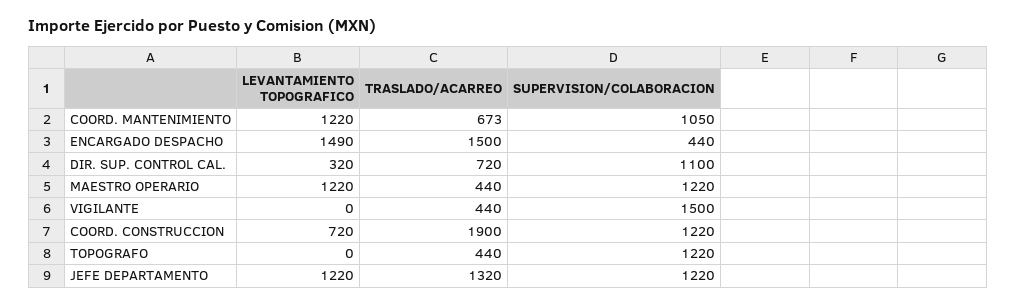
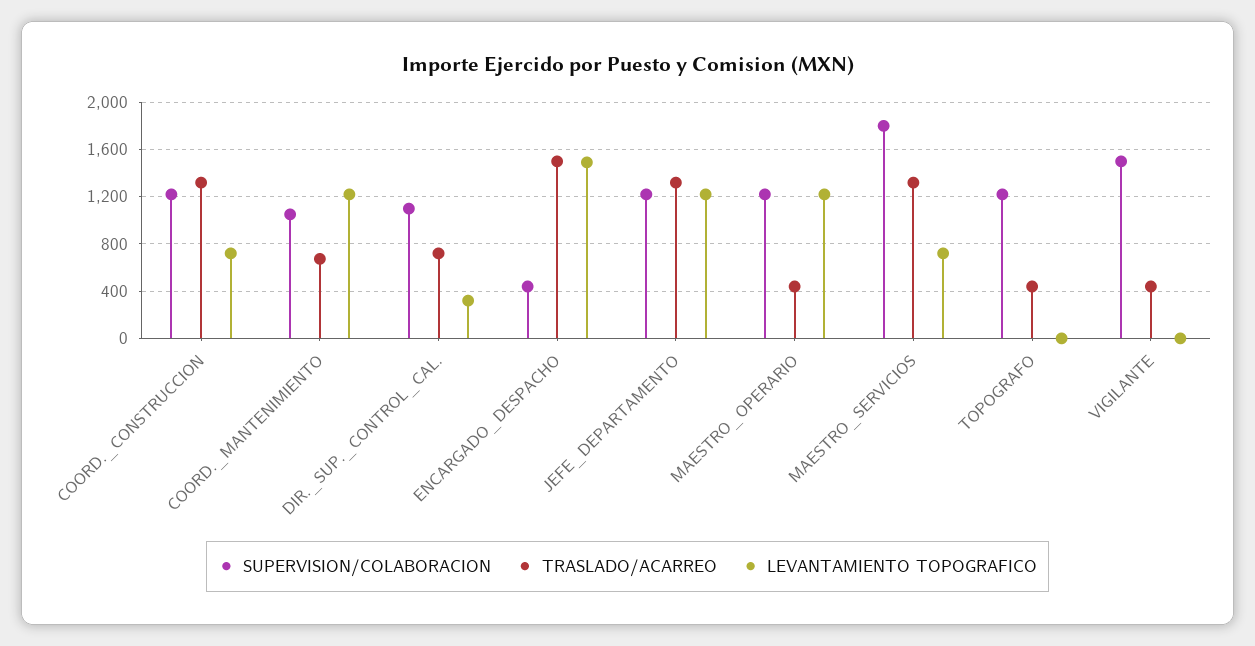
  {
    "LEVANTAMIENTO TOPOGRAFICO": {
      "COORD. MANTENIMIENTO": 1220,
      "ENCARGADO DESPACHO": 1490,
      "DIR. SUP. CONTROL CAL.": 320,
      "MAESTRO OPERARIO": 1220,
      "VIGILANTE": 0,
      "COORD. CONSTRUCCION": 720,
      "TOPOGRAFO": 0,
-     "JEFE DEPARTAMENTO": 1220
+     "JEFE DEPARTAMENTO": 1220,
+     "MAESTRO_SERVICIOS": 700
    },
    "TRASLADO/ACARREO": {
      "COORD. MANTENIMIENTO": 673,
      "ENCARGADO DESPACHO": 1500,
      "DIR. SUP. CONTROL CAL.": 720,
      "MAESTRO OPERARIO": 440,
      "VIGILANTE": 440,
-     "COORD. CONSTRUCCION": 1900,
+     "COORD. CONSTRUCCION": 1300,
      "TOPOGRAFO": 440,
-     "JEFE DEPARTAMENTO": 1320
+     "JEFE DEPARTAMENTO": 1320,
+     "MAESTRO_SERVICIOS": 1300
    },
    "SUPERVISION/COLABORACION": {
      "COORD. MANTENIMIENTO": 1050,
      "ENCARGADO DESPACHO": 440,
      "DIR. SUP. CONTROL CAL.": 1100,
      "MAESTRO OPERARIO": 1220,
      "VIGILANTE": 1500,
      "COORD. CONSTRUCCION": 1220,
      "TOPOGRAFO": 1220,
-     "JEFE DEPARTAMENTO": 1220
+     "JEFE DEPARTAMENTO": 1220,
+     "MAESTRO_SERVICIOS": 1800
    }
  }

